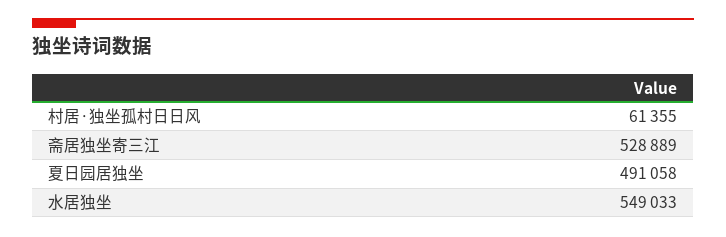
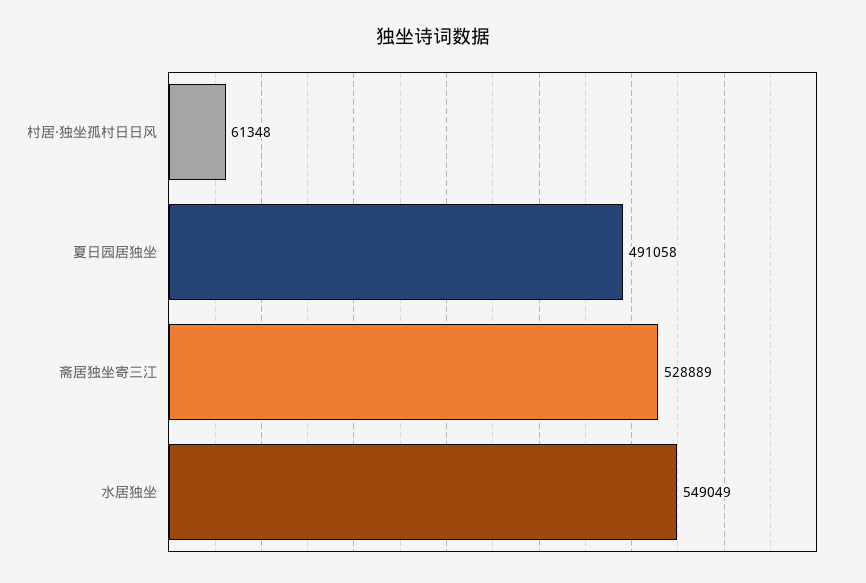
  {
-   "村居·独坐孤村日日风": 61355,
+   "村居·独坐孤村日日风": 61348,
    "斋居独坐寄三江": 528889,
    "夏日园居独坐": 491058,
-   "水居独坐": 549033
+   "水居独坐": 549049
  }

